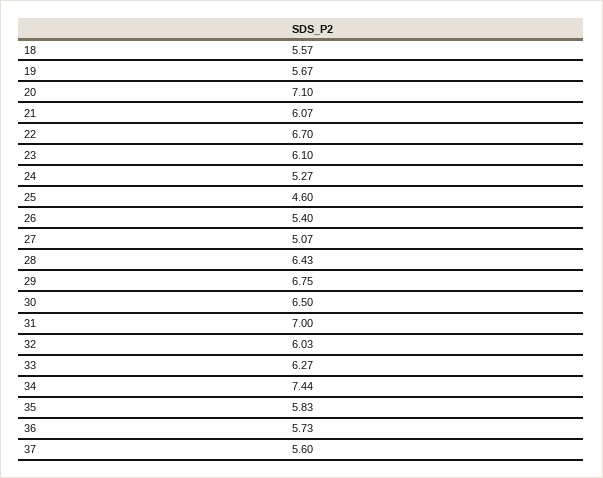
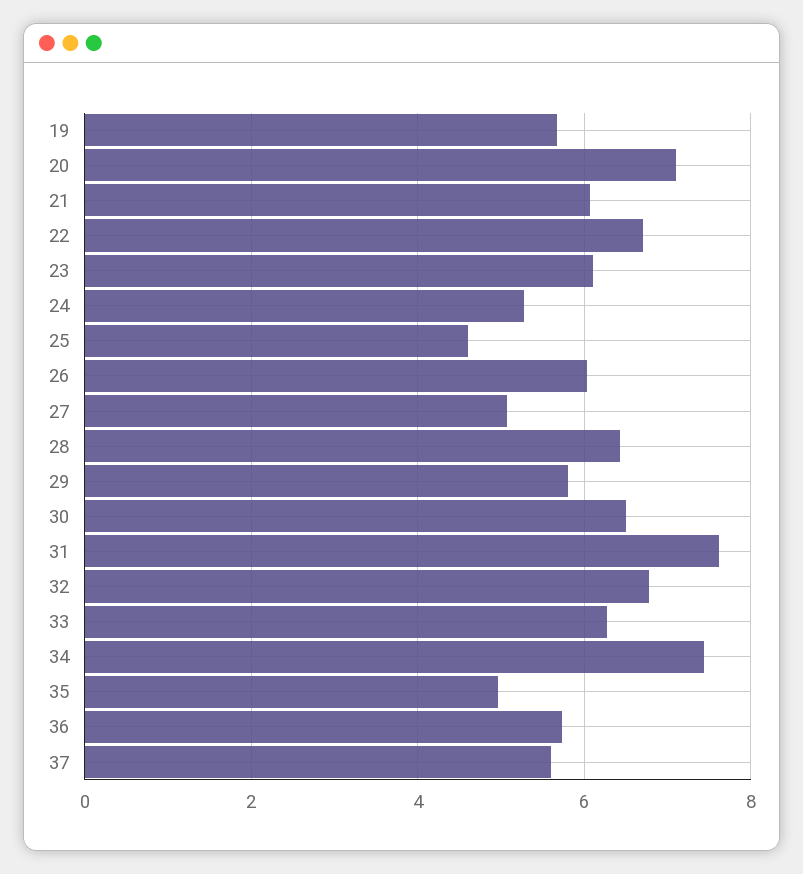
  {
-   "18": 5.57,
    "19": 5.67,
    "20": 7.1,
    "21": 6.07,
    "22": 6.7,
    "23": 6.1,
    "24": 5.27,
    "25": 4.6,
-   "26": 5.4,
+   "26": 6,
    "27": 5.07,
    "28": 6.43,
-   "29": 6.75,
+   "29": 5.8,
    "30": 6.5,
-   "31": 7,
+   "31": 7.6,
-   "32": 6.03,
+   "32": 6.8,
    "33": 6.27,
    "34": 7.44,
-   "35": 5.83,
+   "35": 5,
    "36": 5.73,
    "37": 5.6
  }

